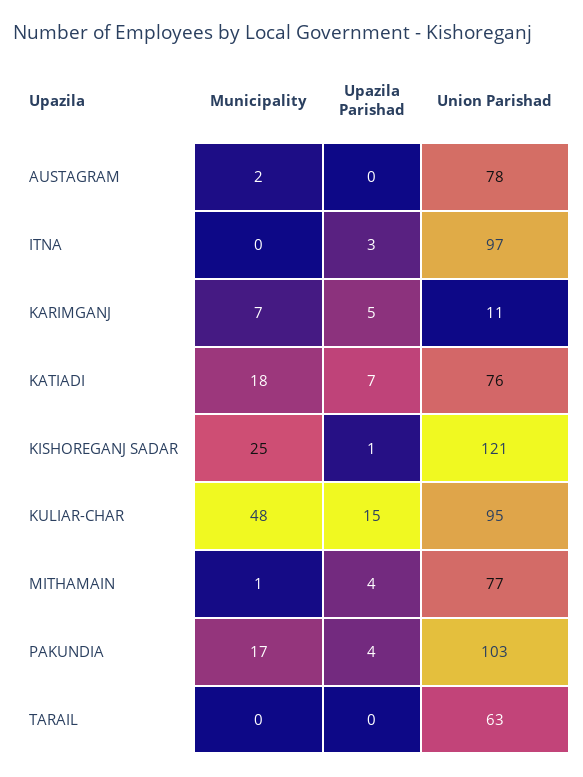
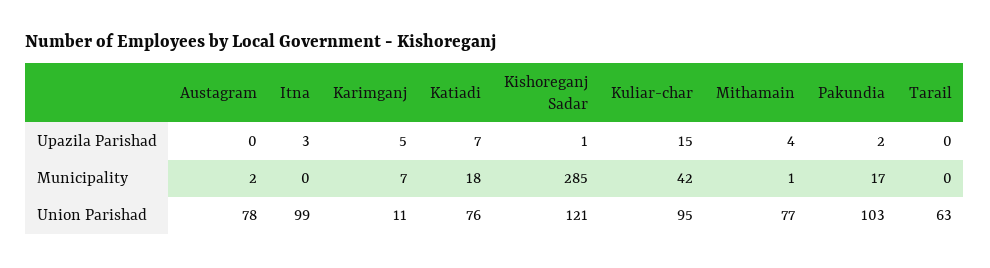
  {
    "Municipality": {
      "AUSTAGRAM": 2,
      "ITNA": 0,
      "KARIMGANJ": 7,
      "KATIADI": 18,
-     "KISHOREGANJ SADAR": 25,
+     "KISHOREGANJ SADAR": 285,
-     "KULIAR-CHAR": 48,
+     "KULIAR-CHAR": 42,
      "MITHAMAIN": 1,
      "PAKUNDIA": 17,
      "TARAIL": 0
    },
    "Upazila Parishad": {
      "AUSTAGRAM": 0,
      "ITNA": 3,
      "KARIMGANJ": 5,
      "KATIADI": 7,
      "KISHOREGANJ SADAR": 1,
      "KULIAR-CHAR": 15,
      "MITHAMAIN": 4,
-     "PAKUNDIA": 4,
+     "PAKUNDIA": 2,
      "TARAIL": 0
    },
    "Union Parishad": {
      "AUSTAGRAM": 78,
-     "ITNA": 97,
+     "ITNA": 99,
      "KARIMGANJ": 11,
      "KATIADI": 76,
      "KISHOREGANJ SADAR": 121,
      "KULIAR-CHAR": 95,
      "MITHAMAIN": 77,
      "PAKUNDIA": 103,
      "TARAIL": 63
    }
  }

